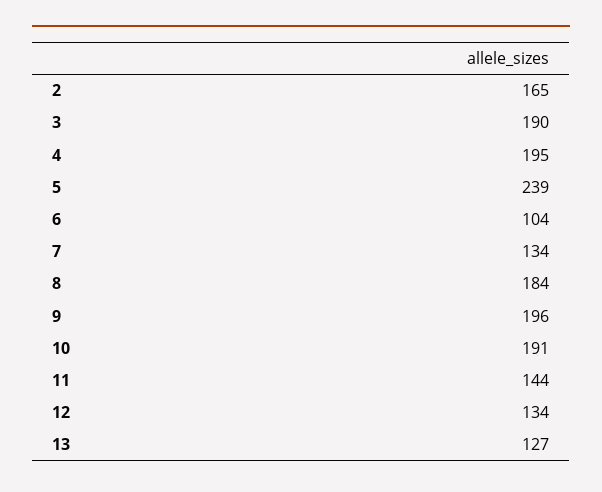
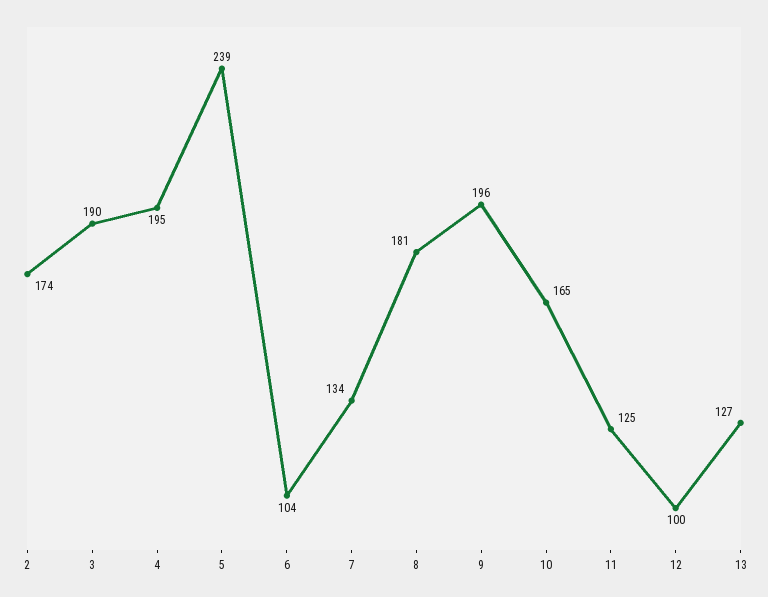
  {
-   "2": 165,
+   "2": 174,
    "3": 190,
    "4": 195,
    "5": 239,
    "6": 104,
    "7": 134,
-   "8": 184,
+   "8": 181,
    "9": 196,
-   "10": 191,
+   "10": 165,
-   "11": 144,
+   "11": 125,
-   "12": 134,
+   "12": 100,
    "13": 127
  }

